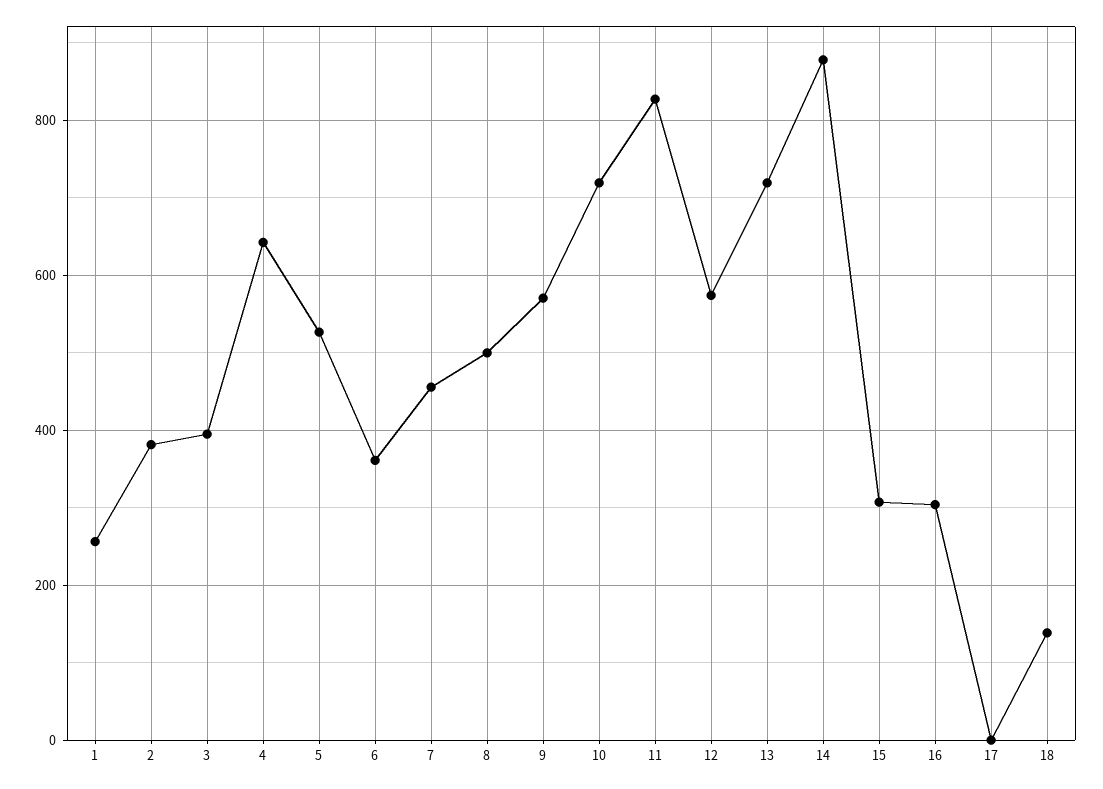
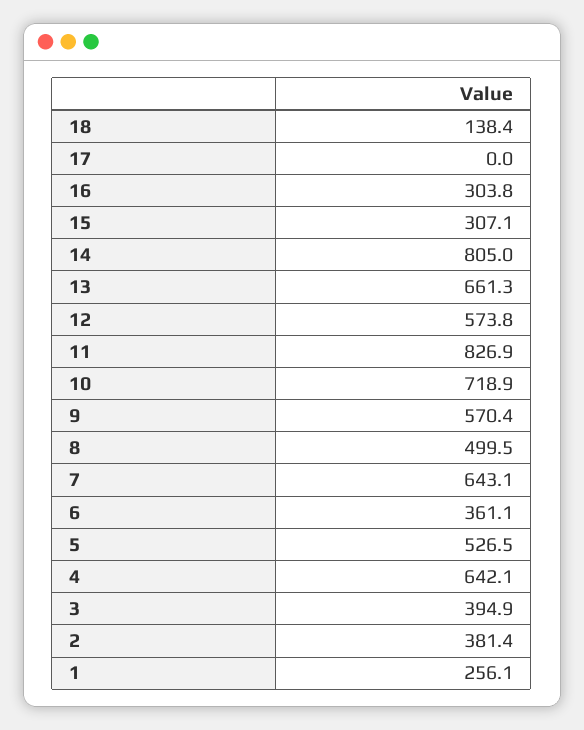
  {
    "1": 256.1,
    "2": 381.4,
    "3": 394.9,
    "4": 642.1,
    "5": 526.5,
    "6": 361.1,
-   "7": 460,
+   "7": 643.1,
    "8": 499.5,
    "9": 570.4,
    "10": 718.9,
    "11": 826.9,
    "12": 573.8,
-   "13": 720,
+   "13": 661.3,
-   "14": 880,
+   "14": 805,
    "15": 307.1,
    "16": 303.8,
    "17": 0,
    "18": 138.4
  }

